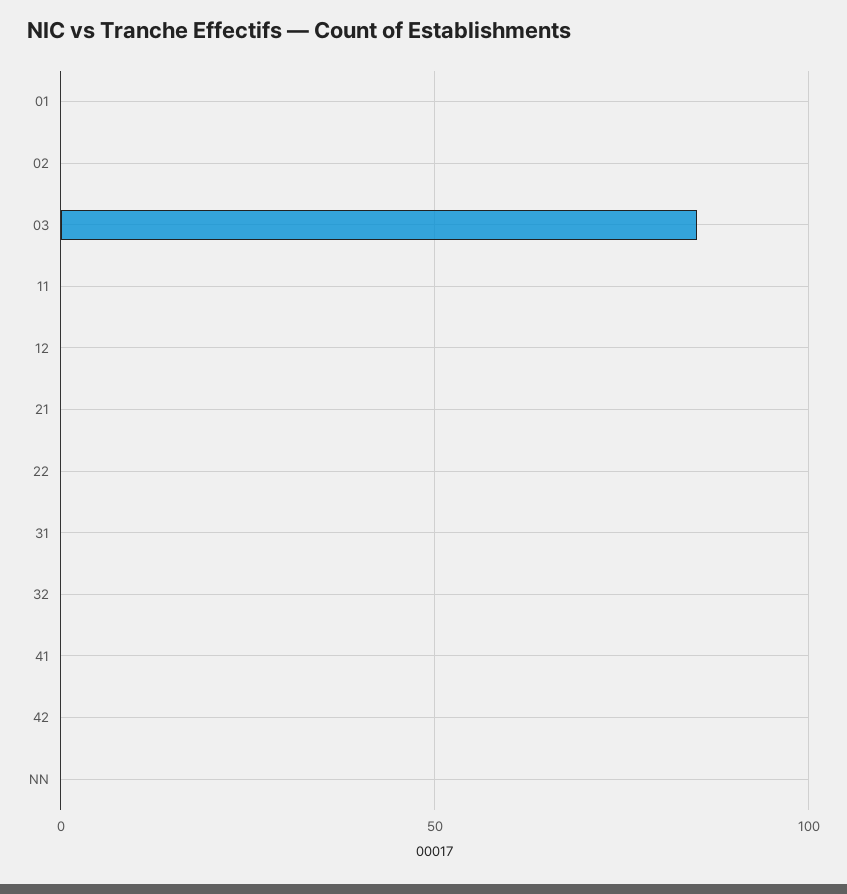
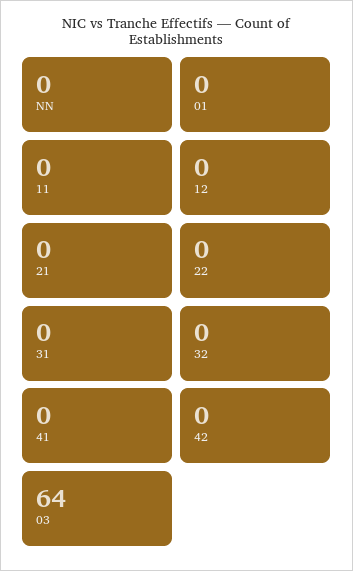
  {
    "01": 0,
-   "02": 0,
-   "03": 85,
+   "03": 64,
    "11": 0,
    "12": 0,
    "21": 0,
    "22": 0,
    "31": 0,
    "32": 0,
    "41": 0,
    "42": 0,
    "NN": 0
  }

